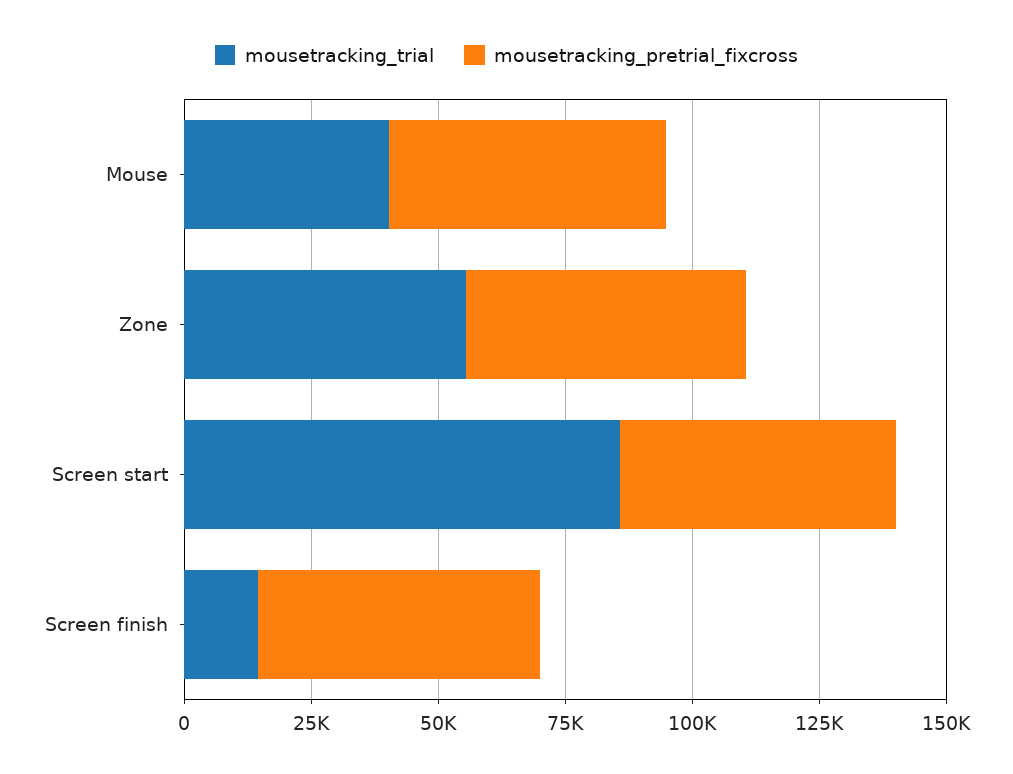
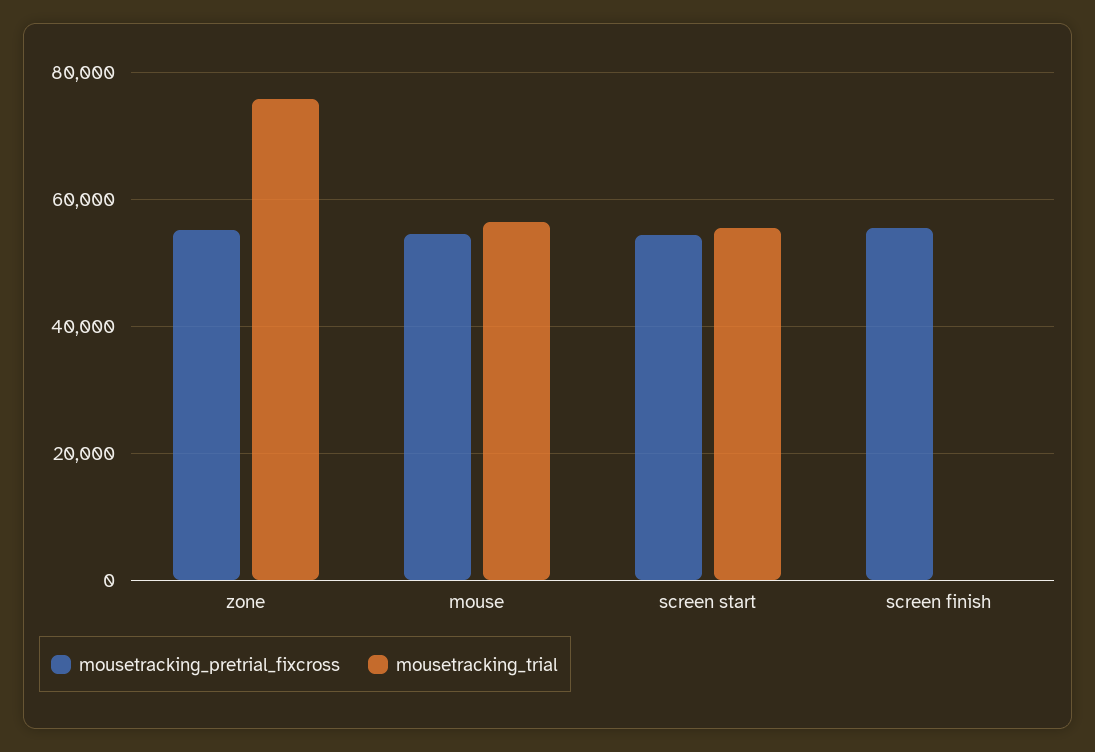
  {
    "mousetracking_trial": {
-     "Mouse": 40000,
+     "Mouse": 56000,
-     "Zone": 55000,
+     "Zone": 76000,
-     "Screen start": 85000,
+     "Screen start": 56000,
-     "Screen finish": 15000
+     "Screen finish": 0
    },
    "mousetracking_pretrial_fixcross": {
      "Mouse": 54000,
      "Zone": 56000,
      "Screen start": 54000,
      "Screen finish": 56000
    }
  }

